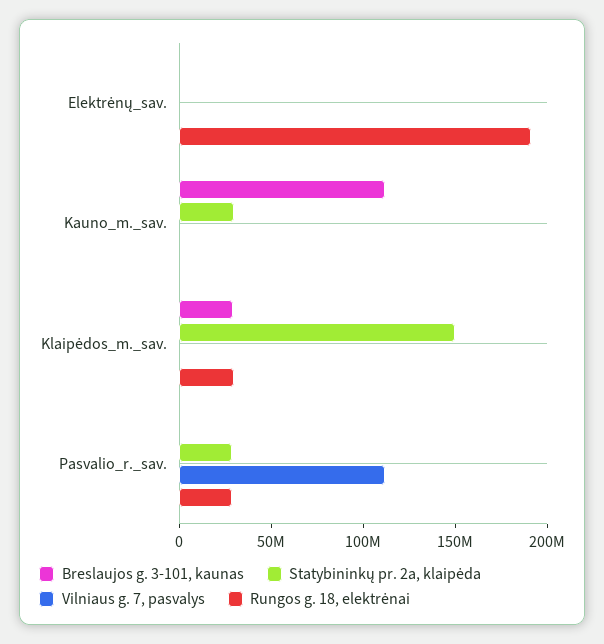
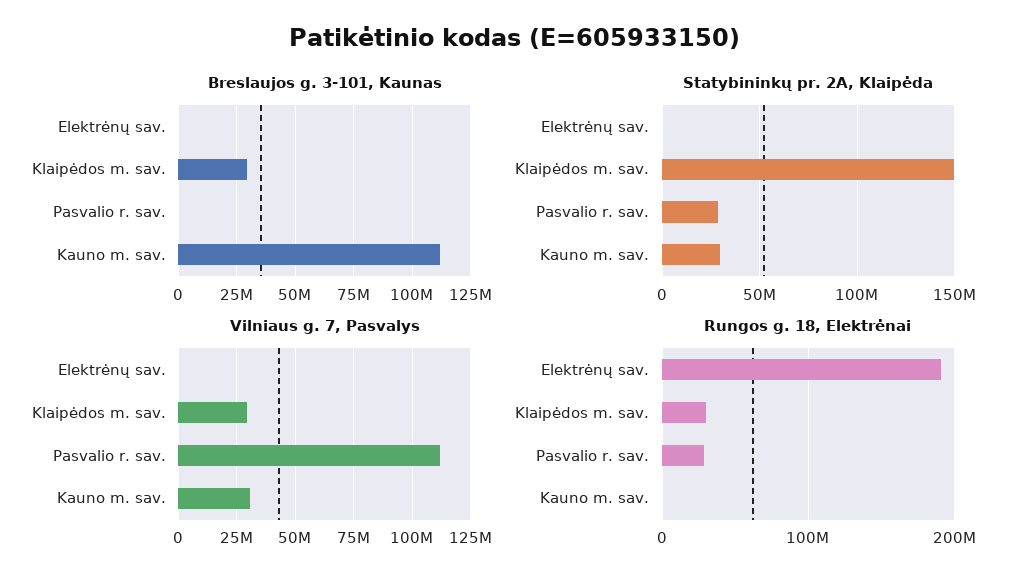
  {
    "Breslaujos g. 3-101, kaunas": {
      "Elektrėnų_sav.": 0,
      "Kauno_m._sav.": 110000000,
      "Klaipėdos_m._sav.": 30000000,
      "Pasvalio_r._sav.": 0
    },
    "Statybininkų pr. 2a, klaipėda": {
      "Elektrėnų_sav.": 0,
      "Kauno_m._sav.": 30000000,
      "Klaipėdos_m._sav.": 150000000,
      "Pasvalio_r._sav.": 30000000
    },
    "Vilniaus g. 7, pasvalys": {
      "Elektrėnų_sav.": 0,
-     "Kauno_m._sav.": 0,
+     "Kauno_m._sav.": 30000000,
-     "Klaipėdos_m._sav.": 0,
+     "Klaipėdos_m._sav.": 30000000,
      "Pasvalio_r._sav.": 110000000
    },
    "Rungos g. 18, elektrėnai": {
      "Elektrėnų_sav.": 190000000,
      "Kauno_m._sav.": 0,
      "Klaipėdos_m._sav.": 30000000,
      "Pasvalio_r._sav.": 30000000
    }
  }

